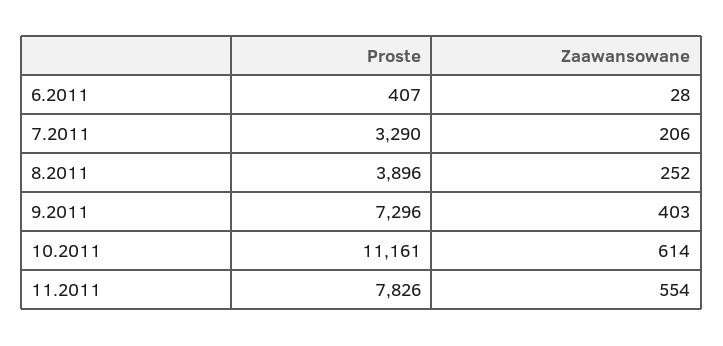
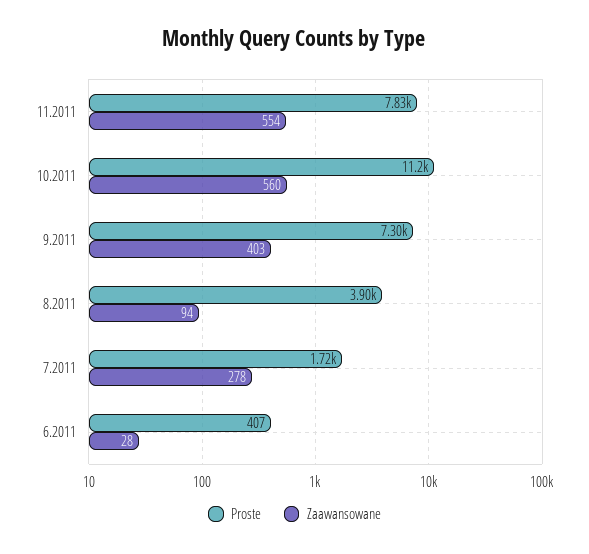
  {
    "Proste": {
      "6.2011": 407,
-     "7.2011": 3290,
+     "7.2011": 1720,
      "8.2011": 3896,
      "9.2011": 7296,
      "10.2011": 11161,
      "11.2011": 7826
    },
    "Zaawansowane": {
      "6.2011": 28,
-     "7.2011": 206,
+     "7.2011": 278,
-     "8.2011": 252,
+     "8.2011": 94,
      "9.2011": 403,
-     "10.2011": 614,
+     "10.2011": 560,
      "11.2011": 554
    }
  }

